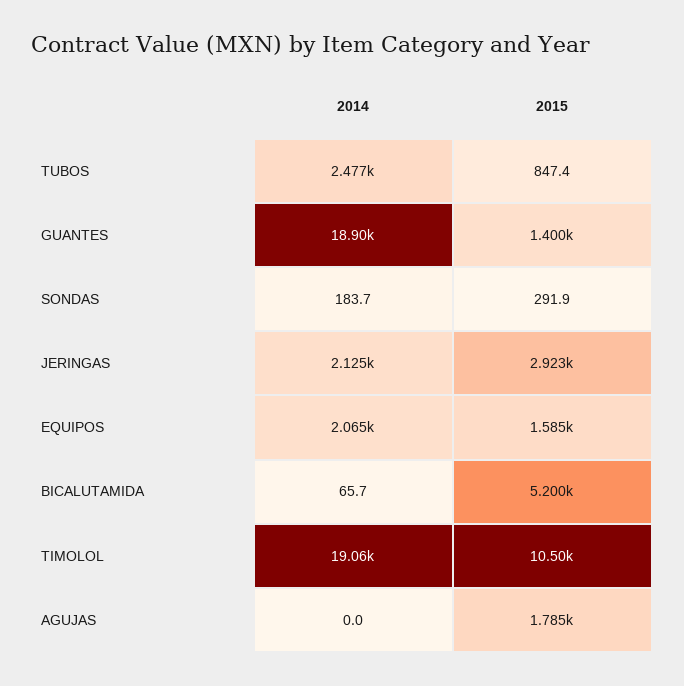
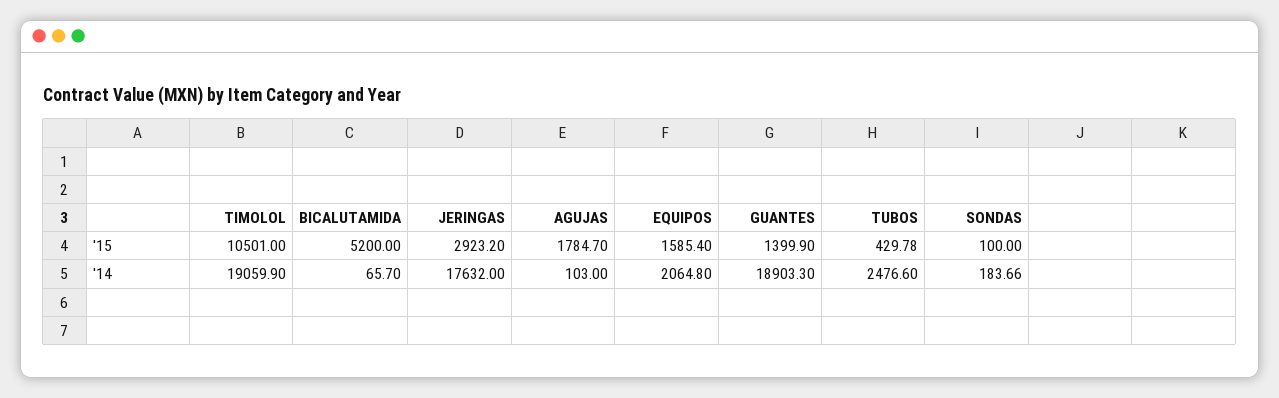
  {
    "2014": {
      "TUBOS": 2476.6,
      "GUANTES": 18903.3,
      "SONDAS": 183.66,
-     "JERINGAS": 2125,
+     "JERINGAS": 17632,
      "EQUIPOS": 2064.8,
      "BICALUTAMIDA": 65.7,
      "TIMOLOL": 19059.9,
-     "AGUJAS": 0
+     "AGUJAS": 103
    },
    "2015": {
-     "TUBOS": 847.4,
+     "TUBOS": 429.78,
      "GUANTES": 1399.9,
-     "SONDAS": 291.9,
+     "SONDAS": 100,
      "JERINGAS": 2923.2,
      "EQUIPOS": 1585.4,
      "BICALUTAMIDA": 5200,
      "TIMOLOL": 10501,
      "AGUJAS": 1784.7
    }
  }

